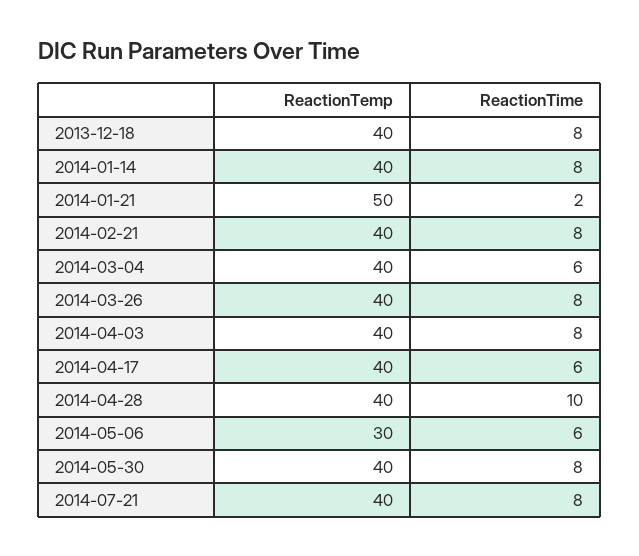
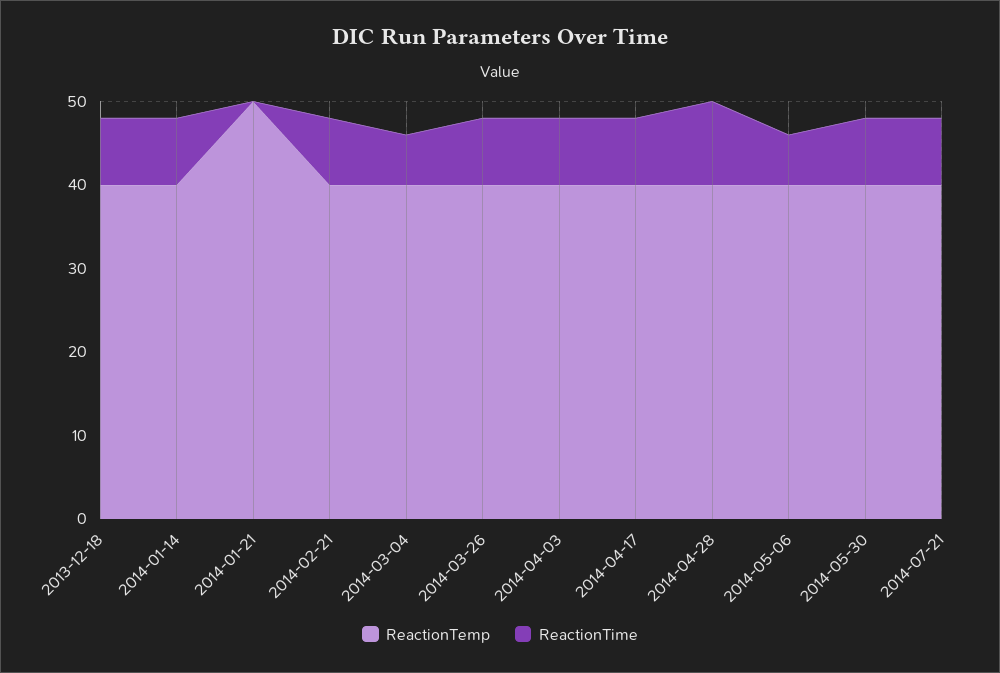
  {
    "ReactionTemp": {
      "2013-12-18": 40,
      "2014-01-14": 40,
      "2014-01-21": 50,
      "2014-02-21": 40,
      "2014-03-04": 40,
      "2014-03-26": 40,
      "2014-04-03": 40,
      "2014-04-17": 40,
      "2014-04-28": 40,
-     "2014-05-06": 30,
+     "2014-05-06": 40,
      "2014-05-30": 40,
      "2014-07-21": 40
    },
    "ReactionTime": {
      "2013-12-18": 8,
      "2014-01-14": 8,
-     "2014-01-21": 2,
+     "2014-01-21": 0,
      "2014-02-21": 8,
      "2014-03-04": 6,
      "2014-03-26": 8,
      "2014-04-03": 8,
-     "2014-04-17": 6,
+     "2014-04-17": 8,
      "2014-04-28": 10,
      "2014-05-06": 6,
      "2014-05-30": 8,
      "2014-07-21": 8
    }
  }

